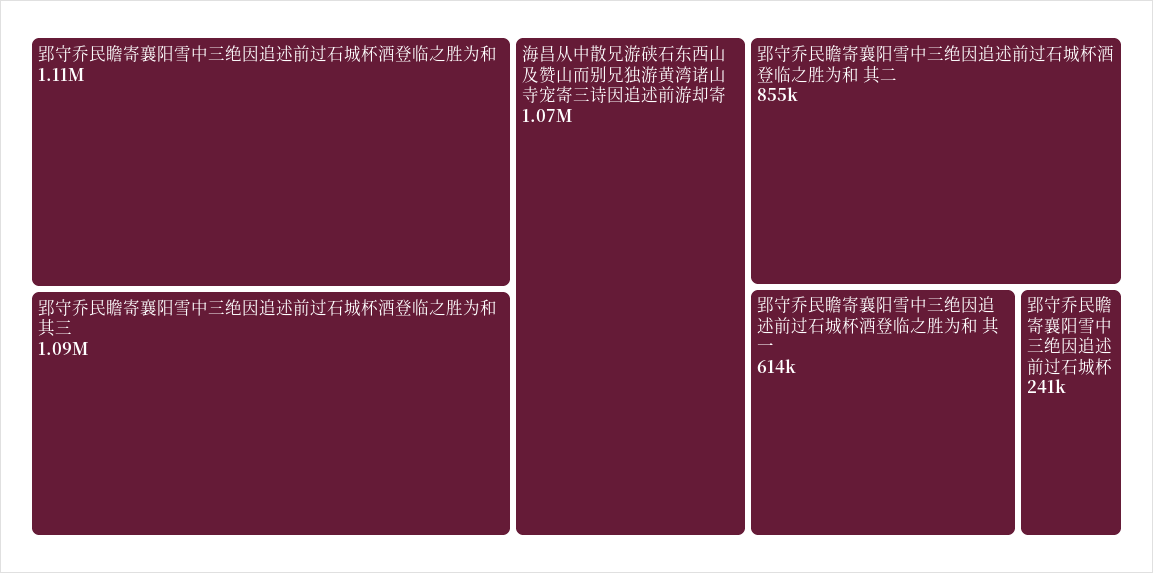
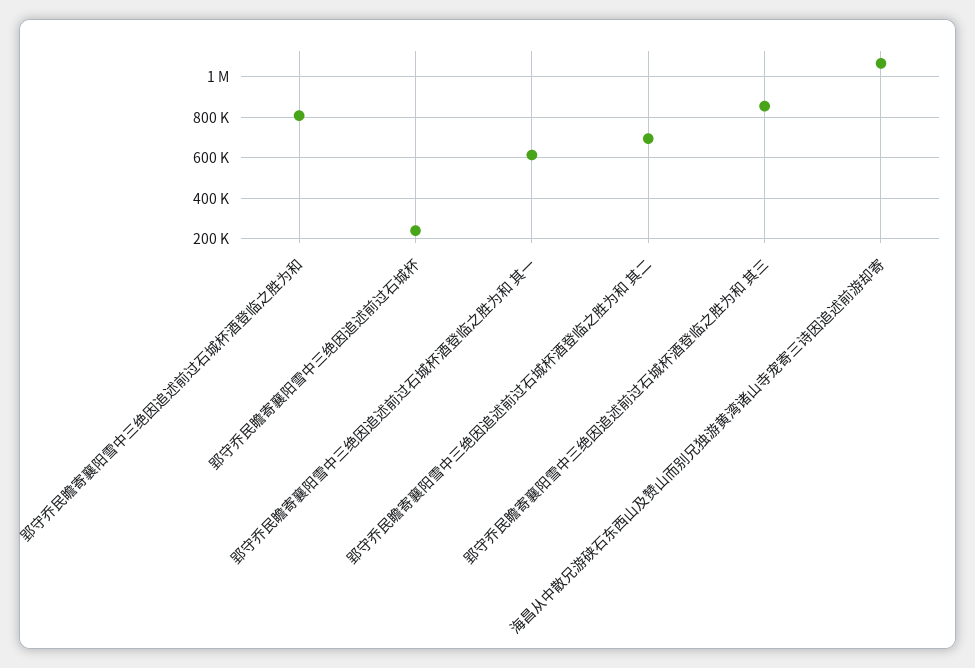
  {
-   "郢守乔民瞻寄襄阳雪中三绝因追述前过石城杯酒登临之胜为和": 1110000,
+   "郢守乔民瞻寄襄阳雪中三绝因追述前过石城杯酒登临之胜为和": 800000,
-   "郢守乔民瞻寄襄阳雪中三绝因追述前过石城杯酒登临之胜为和 其三": 1090000,
+   "郢守乔民瞻寄襄阳雪中三绝因追述前过石城杯酒登临之胜为和 其三": 850000,
    "海昌从中散兄游硖石东西山及赞山而别兄独游黄湾诸山寺宠寄三诗因追述前游却寄": 1070000,
-   "郢守乔民瞻寄襄阳雪中三绝因追述前过石城杯酒登临之胜为和 其二": 855000,
+   "郢守乔民瞻寄襄阳雪中三绝因追述前过石城杯酒登临之胜为和 其二": 700000,
    "郢守乔民瞻寄襄阳雪中三绝因追述前过石城杯酒登临之胜为和 其一": 614000,
    "郢守乔民瞻寄襄阳雪中三绝因追述前过石城杯": 241000
  }

